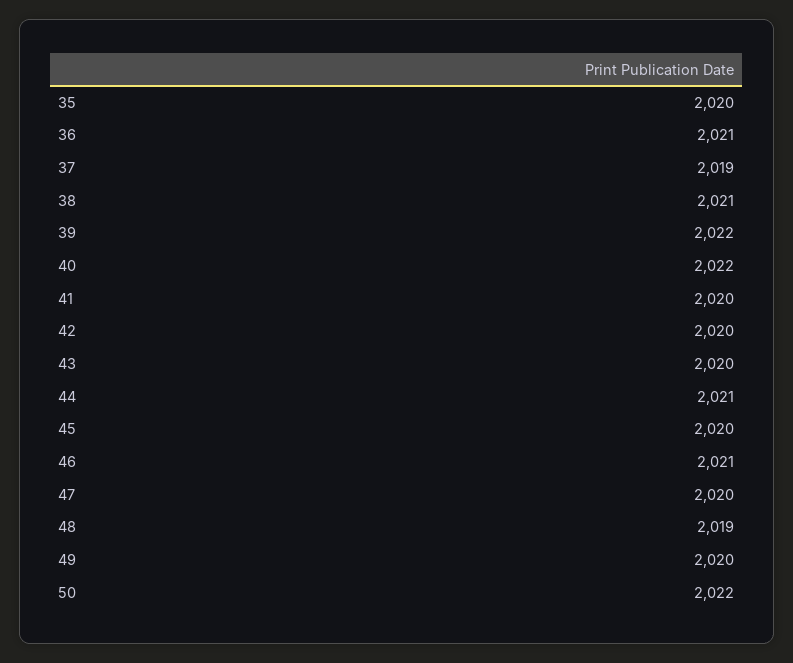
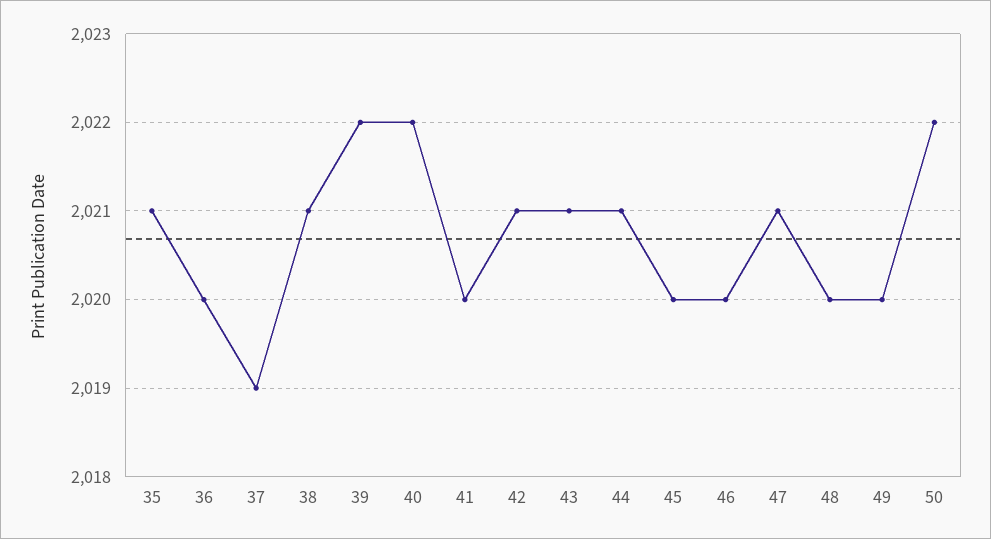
  {
-   "35": 2020,
+   "35": 2021,
-   "36": 2021,
+   "36": 2020,
    "37": 2019,
    "38": 2021,
    "39": 2022,
    "40": 2022,
    "41": 2020,
-   "42": 2020,
+   "42": 2021,
-   "43": 2020,
+   "43": 2021,
    "44": 2021,
    "45": 2020,
-   "46": 2021,
+   "46": 2020,
-   "47": 2020,
+   "47": 2021,
-   "48": 2019,
+   "48": 2020,
    "49": 2020,
    "50": 2022
  }

